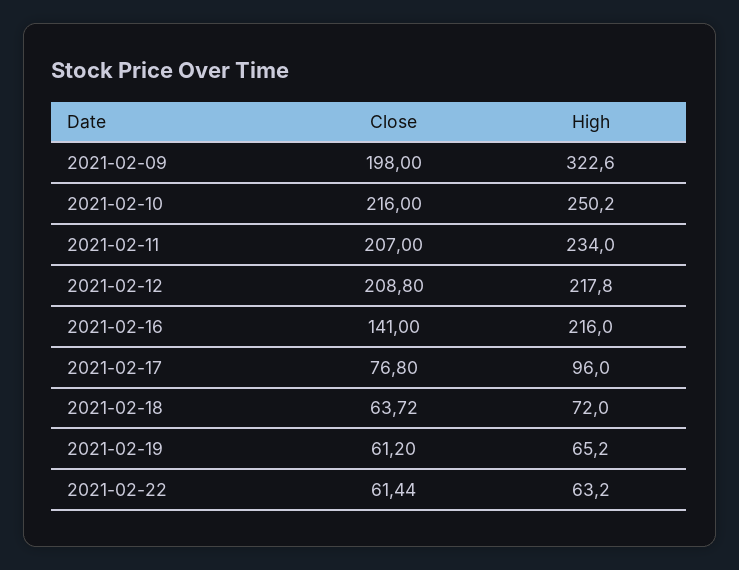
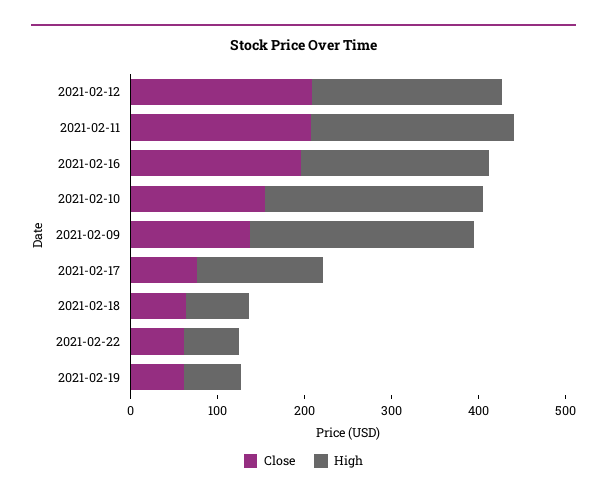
  {
    "Close": {
-     "2021-02-09": 198,
+     "2021-02-09": 140,
-     "2021-02-10": 216,
+     "2021-02-10": 160,
      "2021-02-11": 207,
      "2021-02-12": 208.8,
-     "2021-02-16": 141,
+     "2021-02-16": 200,
      "2021-02-17": 76.8,
      "2021-02-18": 63.72,
      "2021-02-19": 61.2,
      "2021-02-22": 61.44
    },
    "High": {
-     "2021-02-09": 322.6,
+     "2021-02-09": 260,
      "2021-02-10": 250.2,
      "2021-02-11": 234,
      "2021-02-12": 217.8,
      "2021-02-16": 216,
-     "2021-02-17": 96,
+     "2021-02-17": 140,
      "2021-02-18": 72,
      "2021-02-19": 65.2,
      "2021-02-22": 63.2
    }
  }

